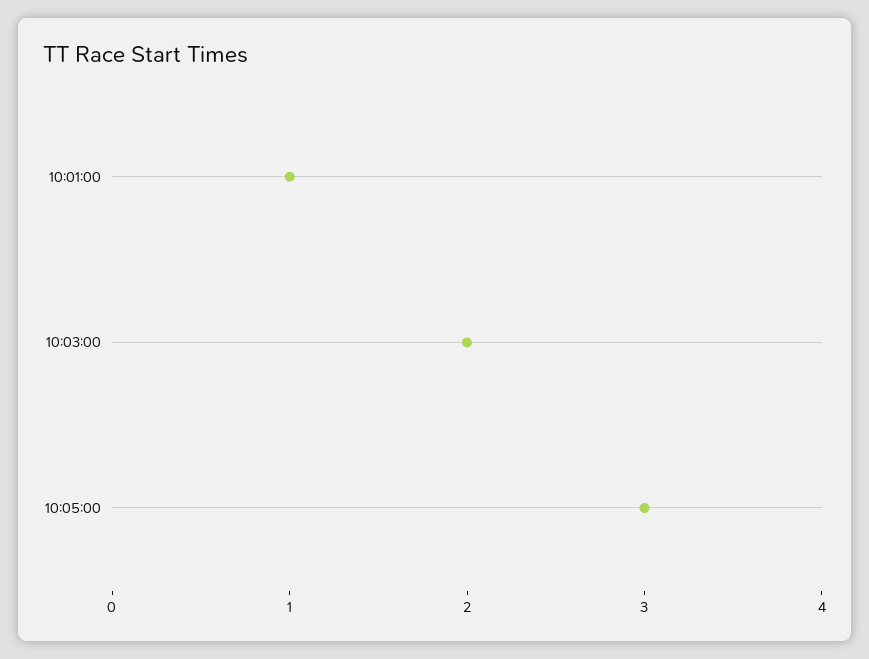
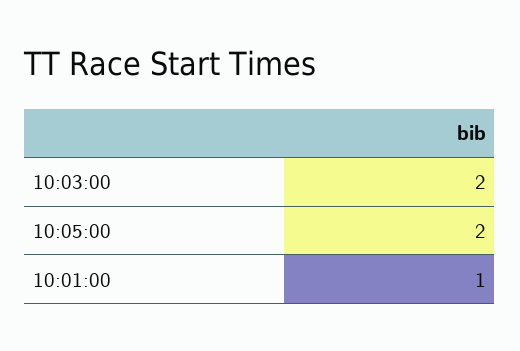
  {
    "10:01:00": 1,
    "10:03:00": 2,
-   "10:05:00": 3
+   "10:05:00": 2
  }

